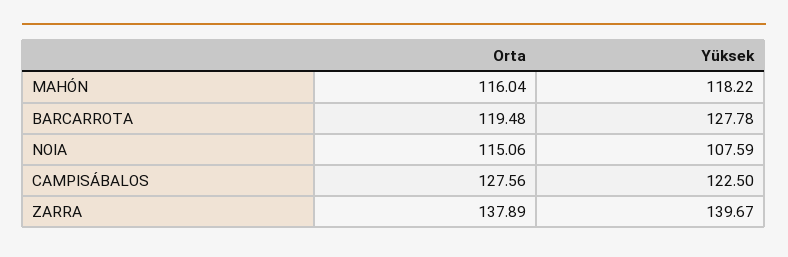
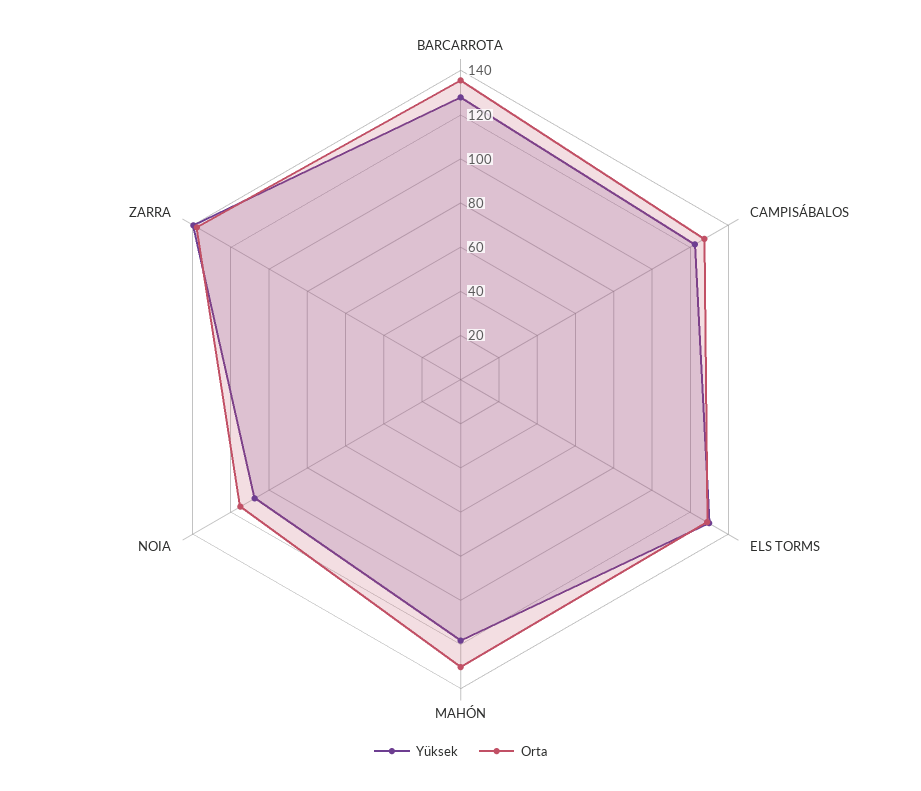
  {
    "Orta": {
-     "MAHÓN": 116.04,
+     "MAHÓN": 130,
-     "BARCARROTA": 119.48,
+     "BARCARROTA": 135,
      "NOIA": 115.06,
      "CAMPISÁBALOS": 127.56,
-     "ZARRA": 137.89
+     "ZARRA": 137.89,
+     "ELS TORMS": 130
    },
    "Yüksek": {
      "MAHÓN": 118.22,
      "BARCARROTA": 127.78,
      "NOIA": 107.59,
      "CAMPISÁBALOS": 122.5,
-     "ZARRA": 139.67
+     "ZARRA": 139.67,
+     "ELS TORMS": 130
    }
  }

